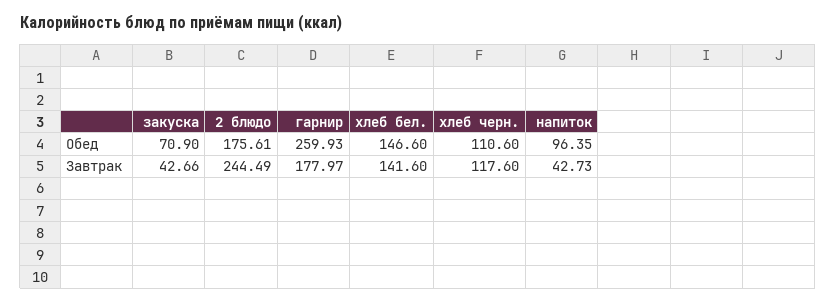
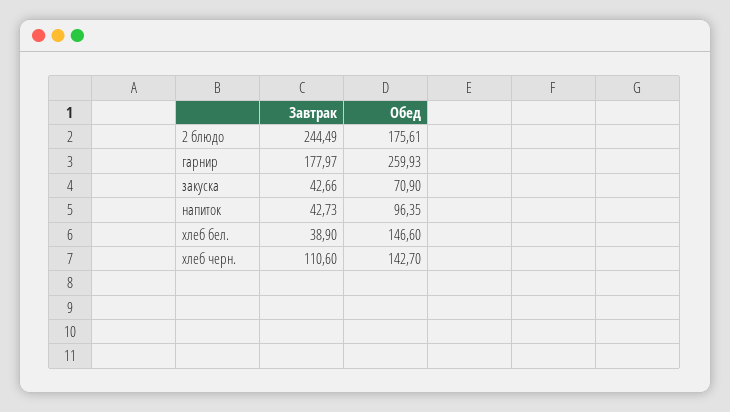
  {
    "закуска": {
      "Обед": 70.9,
      "Завтрак": 42.66
    },
    "2 блюдо": {
      "Обед": 175.61,
      "Завтрак": 244.49
    },
    "гарнир": {
      "Обед": 259.93,
      "Завтрак": 177.97
    },
    "хлеб бел.": {
      "Обед": 146.6,
-     "Завтрак": 141.6
+     "Завтрак": 38.9
    },
    "хлеб черн.": {
-     "Обед": 110.6,
+     "Обед": 142.7,
-     "Завтрак": 117.6
+     "Завтрак": 110.6
    },
    "напиток": {
      "Обед": 96.35,
      "Завтрак": 42.73
    }
  }

